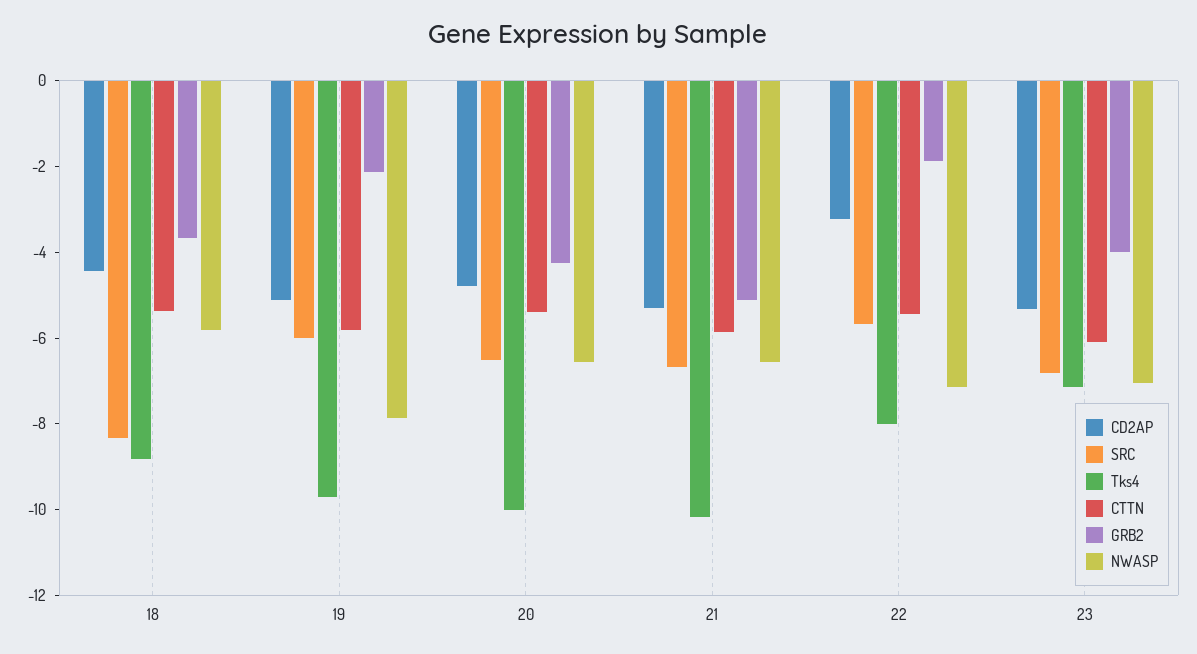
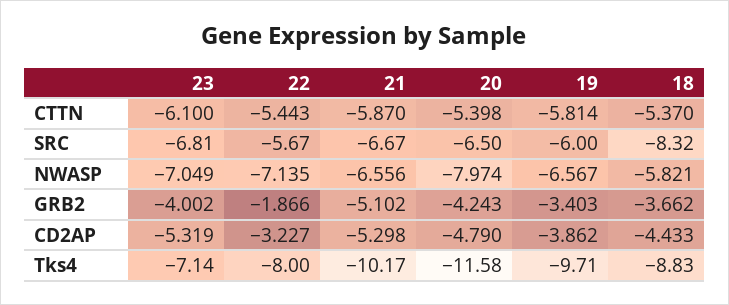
  {
    "CD2AP": {
      "18": -4.433,
-     "19": -5,
+     "19": -3.862,
      "20": -4.79,
      "21": -5.298,
      "22": -3.227,
      "23": -5.319
    },
    "SRC": {
      "18": -8.32,
      "19": -6,
      "20": -6.5,
      "21": -6.67,
      "22": -5.67,
      "23": -6.81
    },
    "Tks4": {
      "18": -8.83,
      "19": -9.71,
-     "20": -10,
+     "20": -11.58,
      "21": -10.17,
      "22": -8,
      "23": -7.14
    },
    "CTTN": {
      "18": -5.37,
      "19": -5.814,
      "20": -5.398,
      "21": -5.87,
      "22": -5.443,
      "23": -6.1
    },
    "GRB2": {
      "18": -3.662,
-     "19": -2,
+     "19": -3.403,
      "20": -4.243,
      "21": -5.102,
      "22": -1.866,
      "23": -4.002
    },
    "NWASP": {
      "18": -5.821,
-     "19": -8,
+     "19": -6.567,
-     "20": -6.5,
+     "20": -7.974,
      "21": -6.556,
      "22": -7.135,
      "23": -7.049
    }
  }

